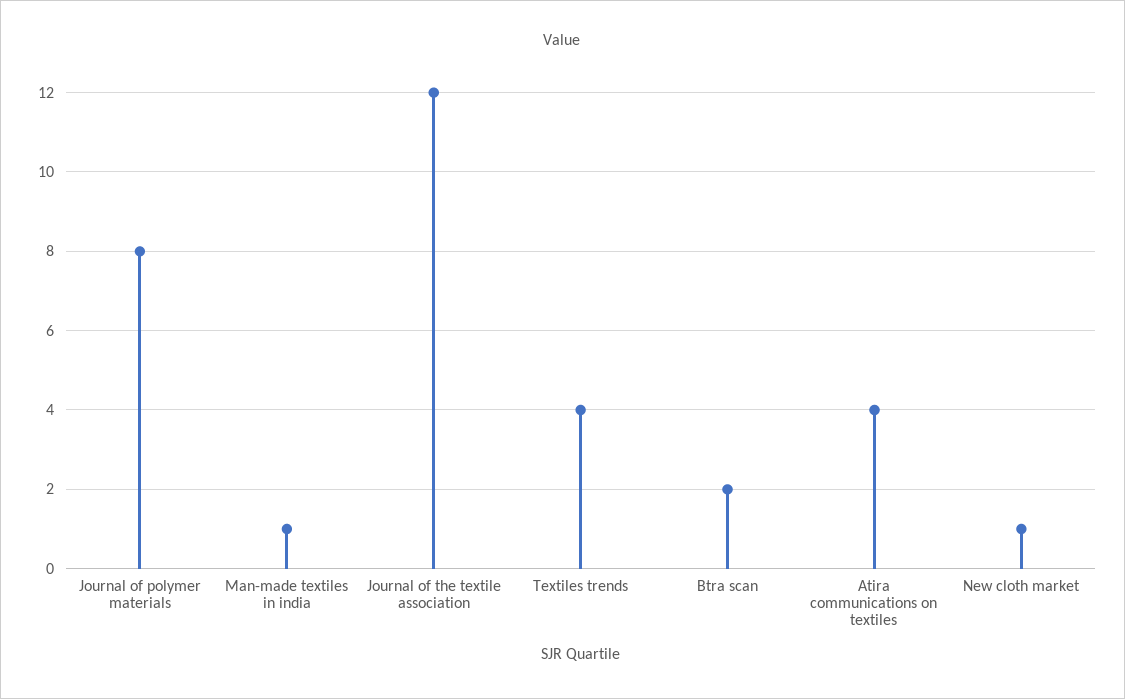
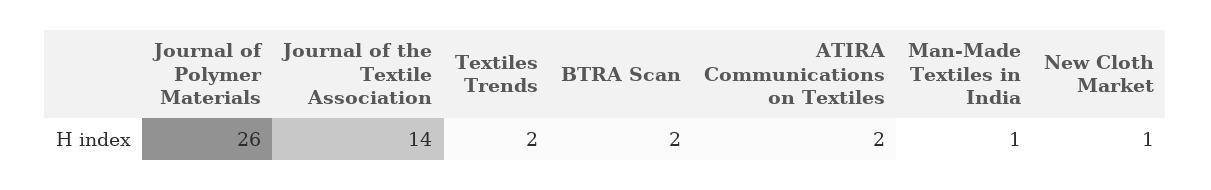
  {
-   "Journal of polymer materials": 8,
+   "Journal of polymer materials": 26,
    "Man-made textiles in india": 1,
-   "Journal of the textile association": 12,
+   "Journal of the textile association": 14,
-   "Textiles trends": 4,
+   "Textiles trends": 2,
    "Btra scan": 2,
-   "Atira communications on textiles": 4,
+   "Atira communications on textiles": 2,
    "New cloth market": 1
  }

